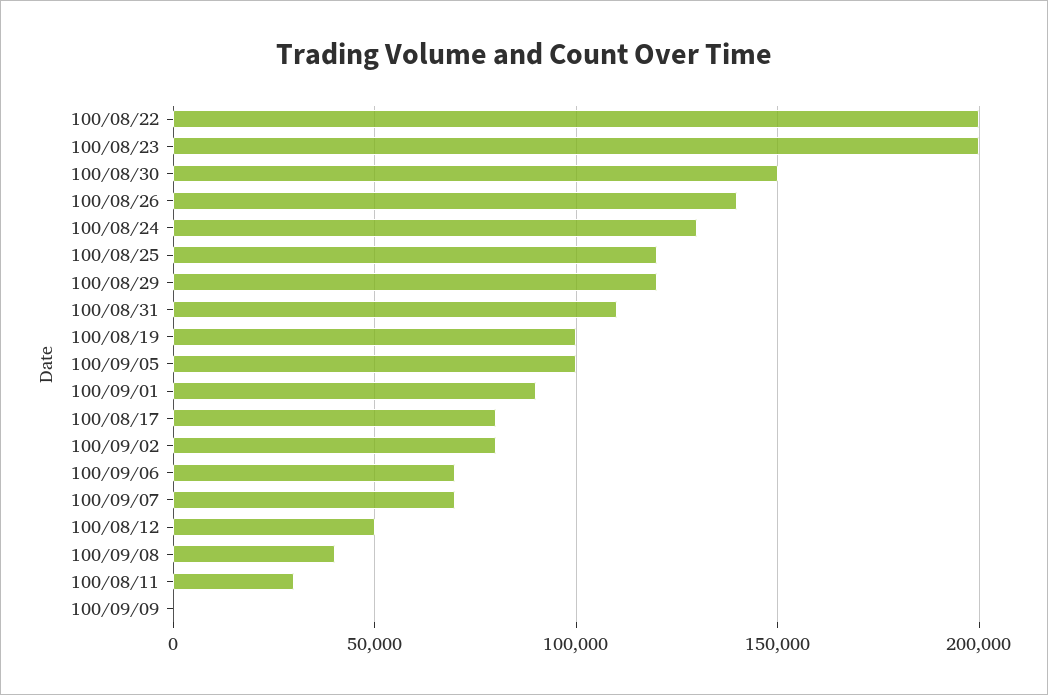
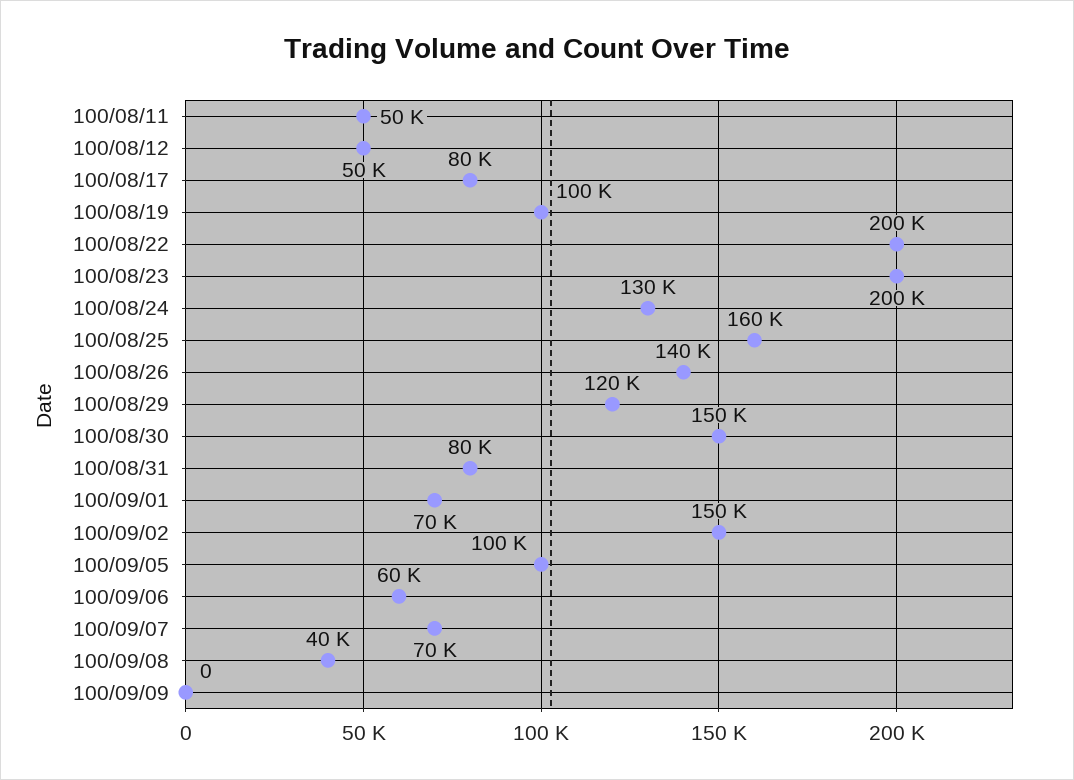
  {
    "100/08/22": 200000,
    "100/08/23": 200000,
    "100/08/30": 150000,
    "100/08/26": 140000,
    "100/08/24": 130000,
-   "100/08/25": 120000,
+   "100/08/25": 160000,
    "100/08/29": 120000,
-   "100/08/31": 110000,
+   "100/08/31": 80000,
    "100/08/19": 100000,
    "100/09/05": 100000,
-   "100/09/01": 90000,
+   "100/09/01": 70000,
    "100/08/17": 80000,
-   "100/09/02": 80000,
+   "100/09/02": 150000,
-   "100/09/06": 70000,
+   "100/09/06": 60000,
    "100/09/07": 70000,
    "100/08/12": 50000,
    "100/09/08": 40000,
-   "100/08/11": 30000,
+   "100/08/11": 50000,
    "100/09/09": 0
  }

